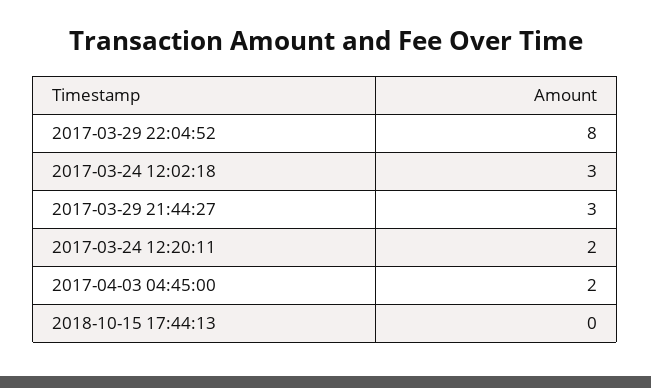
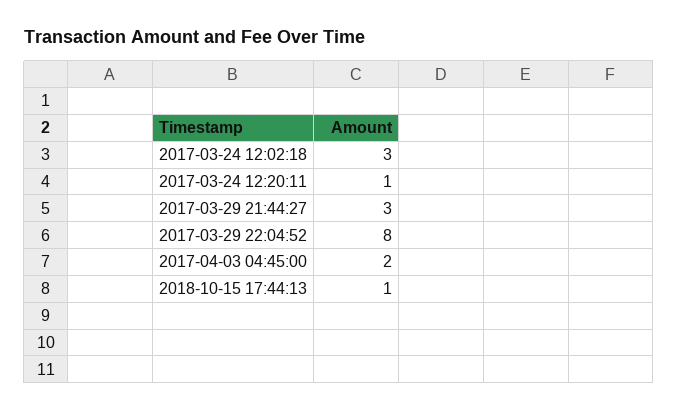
  {
    "2017-03-29 22:04:52": 8,
    "2017-03-24 12:02:18": 3,
    "2017-03-29 21:44:27": 3,
-   "2017-03-24 12:20:11": 2,
+   "2017-03-24 12:20:11": 1,
    "2017-04-03 04:45:00": 2,
-   "2018-10-15 17:44:13": 0
+   "2018-10-15 17:44:13": 1
  }

